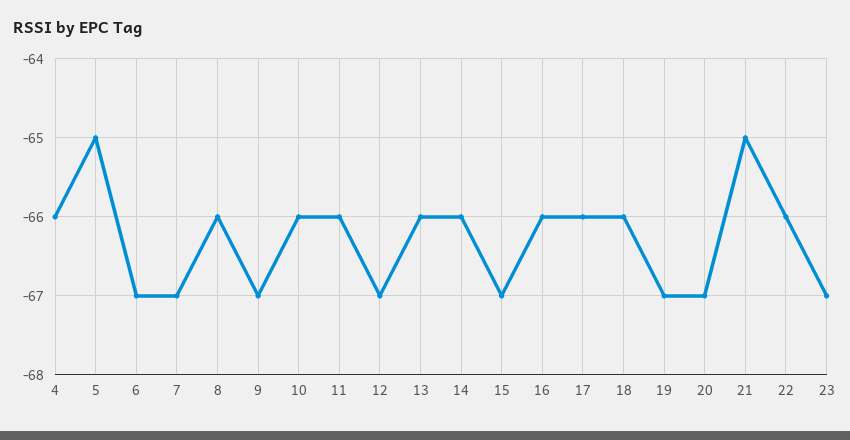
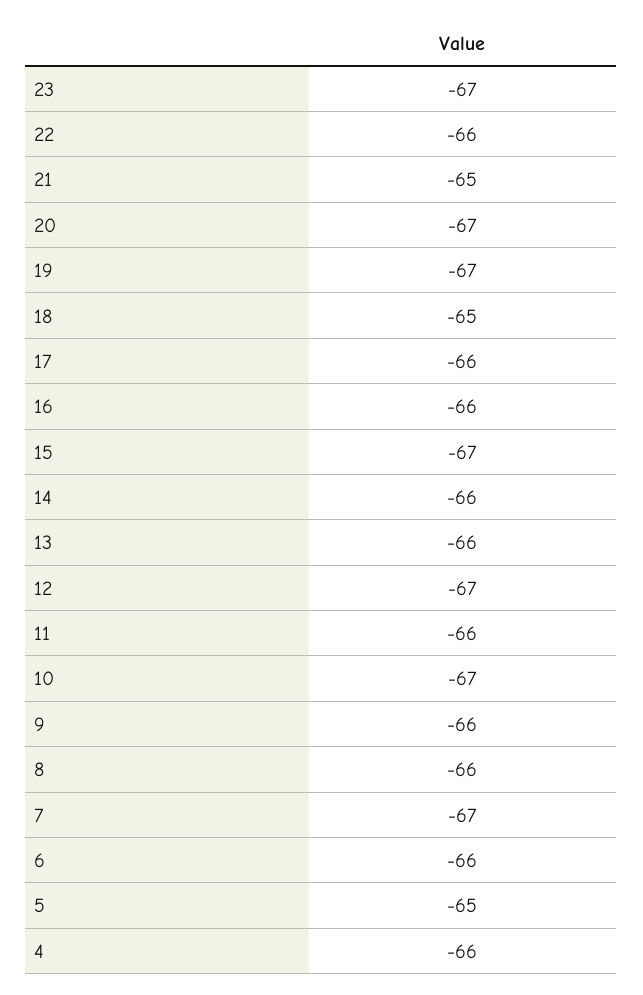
  {
    "4": -66,
    "5": -65,
-   "6": -67,
+   "6": -66,
    "7": -67,
    "8": -66,
-   "9": -67,
+   "9": -66,
-   "10": -66,
+   "10": -67,
    "11": -66,
    "12": -67,
    "13": -66,
    "14": -66,
    "15": -67,
    "16": -66,
    "17": -66,
-   "18": -66,
+   "18": -65,
    "19": -67,
    "20": -67,
    "21": -65,
    "22": -66,
    "23": -67
  }

